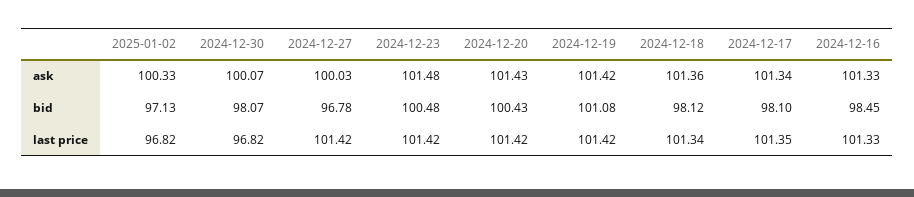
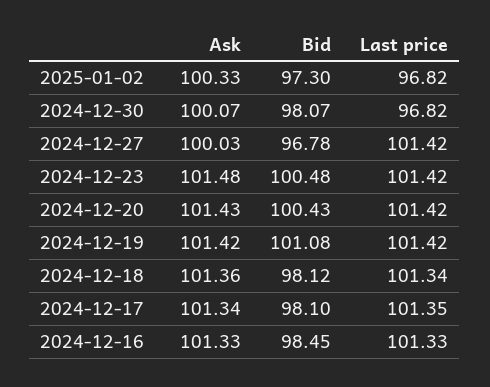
  {
    "2025-01-02": {
      "ask": 100.33,
-     "bid": 97.13,
+     "bid": 97.3,
      "last price": 96.82
    },
    "2024-12-30": {
      "ask": 100.07,
      "bid": 98.07,
      "last price": 96.82
    },
    "2024-12-27": {
      "ask": 100.03,
      "bid": 96.78,
      "last price": 101.42
    },
    "2024-12-23": {
      "ask": 101.48,
      "bid": 100.48,
      "last price": 101.42
    },
    "2024-12-20": {
      "ask": 101.43,
      "bid": 100.43,
      "last price": 101.42
    },
    "2024-12-19": {
      "ask": 101.42,
      "bid": 101.08,
      "last price": 101.42
    },
    "2024-12-18": {
      "ask": 101.36,
      "bid": 98.12,
      "last price": 101.34
    },
    "2024-12-17": {
      "ask": 101.34,
      "bid": 98.1,
      "last price": 101.35
    },
    "2024-12-16": {
      "ask": 101.33,
      "bid": 98.45,
      "last price": 101.33
    }
  }

